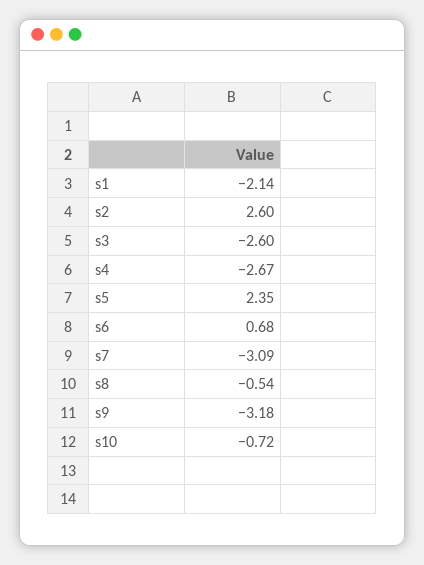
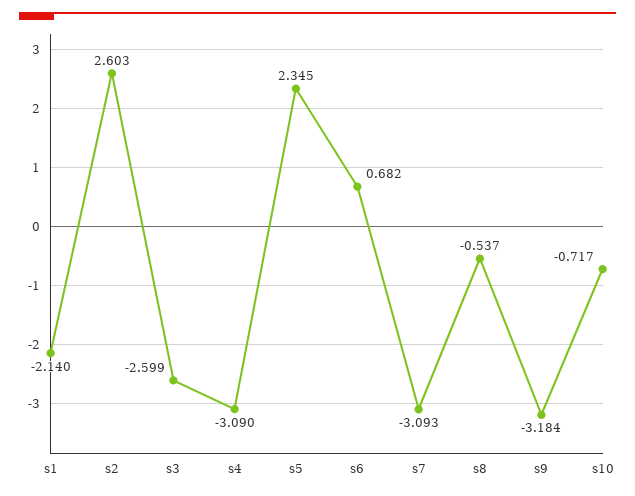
  {
    "s1": -2.14,
    "s2": 2.603,
    "s3": -2.599,
-   "s4": -2.67,
+   "s4": -3.09,
    "s5": 2.345,
    "s6": 0.682,
    "s7": -3.093,
    "s8": -0.537,
    "s9": -3.184,
    "s10": -0.717
  }

